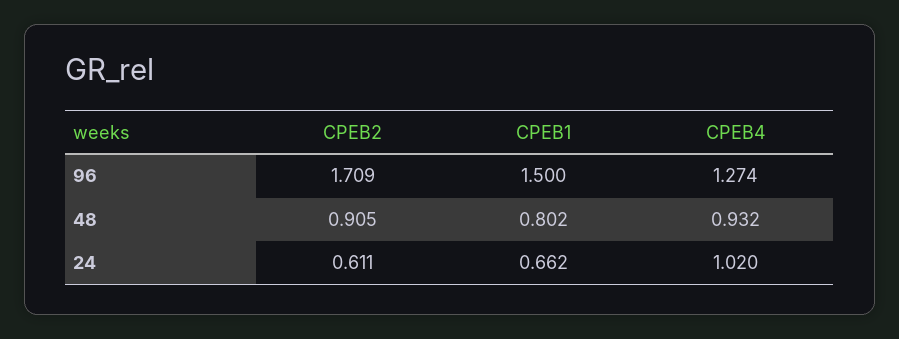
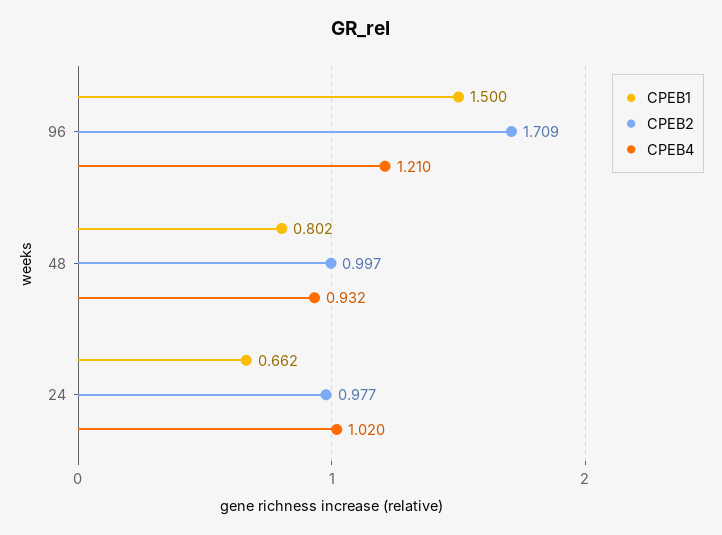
  {
    "CPEB2": {
      "96": 1.709,
-     "48": 0.905,
+     "48": 0.997,
-     "24": 0.611
+     "24": 0.977
    },
    "CPEB1": {
      "96": 1.5,
      "48": 0.802,
      "24": 0.662
    },
    "CPEB4": {
-     "96": 1.274,
+     "96": 1.21,
      "48": 0.932,
      "24": 1.02
    }
  }

